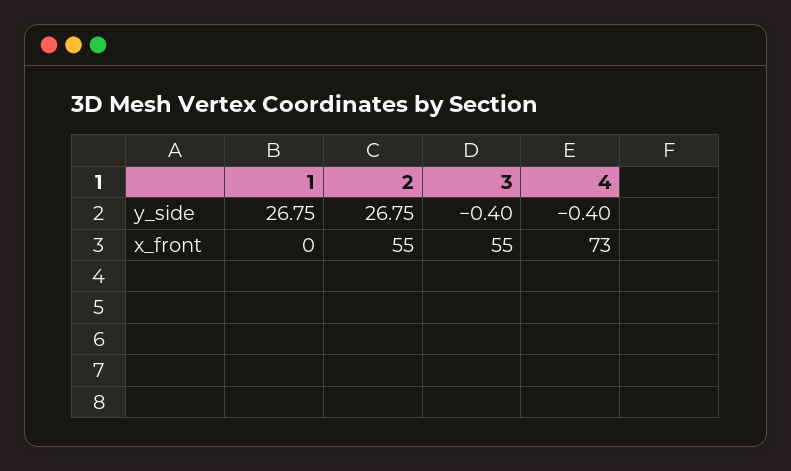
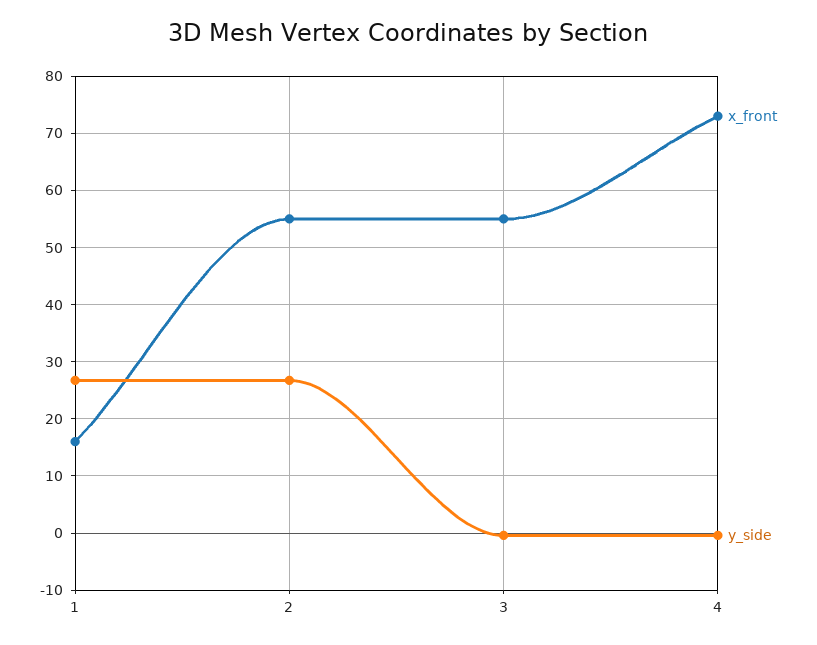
  {
    "y_side": {
      "1": 26.75,
      "2": 26.75,
      "3": -0.4,
      "4": -0.4
    },
    "x_front": {
-     "1": 0,
+     "1": 16,
      "2": 55,
      "3": 55,
      "4": 73
    }
  }

